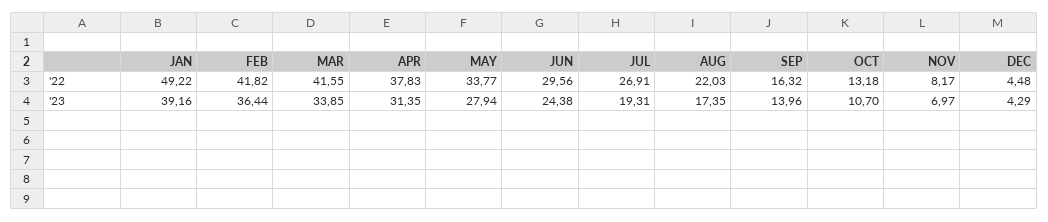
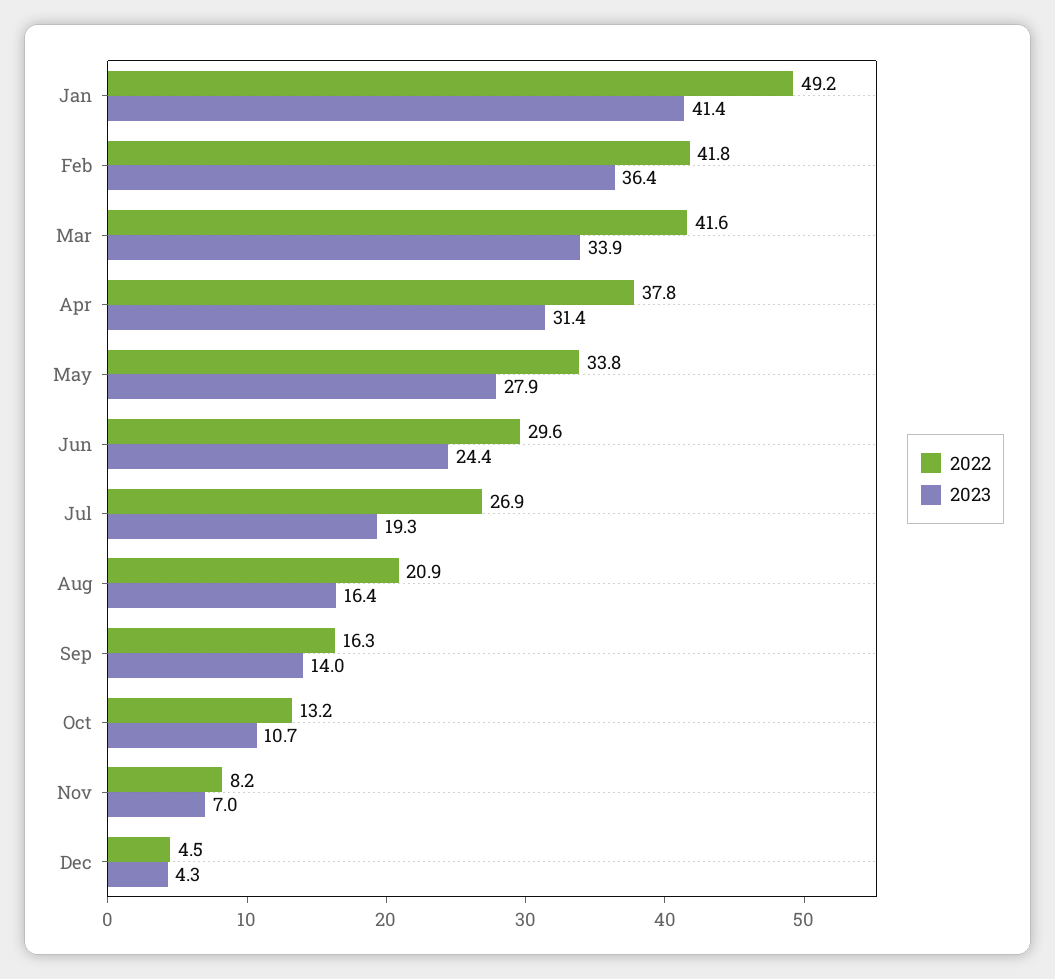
  {
    "'22": {
      "JAN": 49.22,
      "FEB": 41.82,
      "MAR": 41.55,
      "APR": 37.83,
      "MAY": 33.77,
      "JUN": 29.56,
      "JUL": 26.91,
-     "AUG": 22.03,
+     "AUG": 20.9,
      "SEP": 16.32,
      "OCT": 13.18,
      "NOV": 8.17,
      "DEC": 4.48
    },
    "'23": {
-     "JAN": 39.16,
+     "JAN": 41.4,
      "FEB": 36.44,
      "MAR": 33.85,
      "APR": 31.35,
      "MAY": 27.94,
      "JUN": 24.38,
      "JUL": 19.31,
-     "AUG": 17.35,
+     "AUG": 16.4,
      "SEP": 13.96,
      "OCT": 10.7,
      "NOV": 6.97,
      "DEC": 4.29
    }
  }

